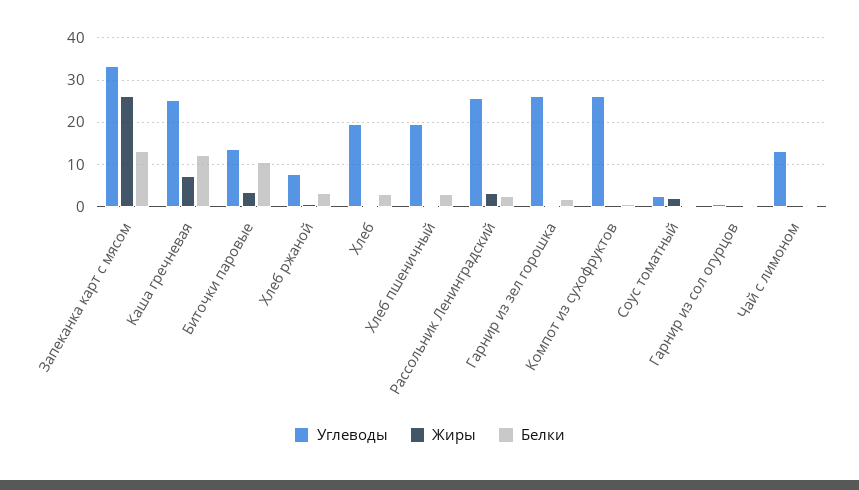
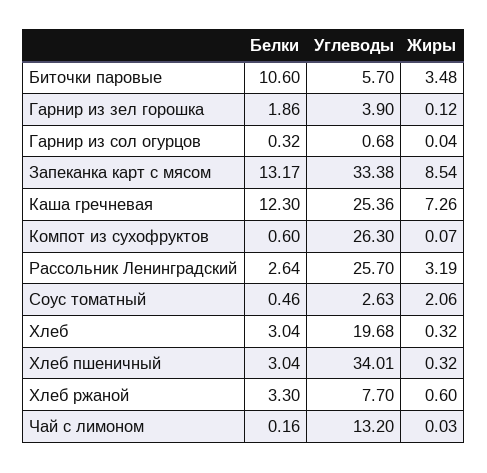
  {
    "Углеводы": {
      "Запеканка карт с мясом": 33.38,
      "Каша гречневая": 25.36,
-     "Биточки паровые": 14,
+     "Биточки паровые": 5.7,
      "Хлеб ржаной": 7.7,
      "Хлеб": 19.68,
-     "Хлеб пшеничный": 20,
+     "Хлеб пшеничный": 34.01,
      "Рассольник Ленинградский": 25.7,
-     "Гарнир из зел горошка": 26,
+     "Гарнир из зел горошка": 3.9,
      "Компот из сухофруктов": 26.3,
      "Соус томатный": 2.63,
      "Гарнир из сол огурцов": 0.68,
      "Чай с лимоном": 13.2
    },
    "Жиры": {
-     "Запеканка карт с мясом": 26,
+     "Запеканка карт с мясом": 8.54,
      "Каша гречневая": 7.26,
      "Биточки паровые": 3.48,
      "Хлеб ржаной": 0.6,
      "Хлеб": 0.32,
      "Хлеб пшеничный": 0.32,
      "Рассольник Ленинградский": 3.19,
      "Гарнир из зел горошка": 0.12,
      "Компот из сухофруктов": 0.07,
      "Соус томатный": 2.06,
      "Гарнир из сол огурцов": 0.04,
      "Чай с лимоном": 0.03
    },
    "Белки": {
      "Запеканка карт с мясом": 13.17,
      "Каша гречневая": 12.3,
      "Биточки паровые": 10.6,
      "Хлеб ржаной": 3.3,
      "Хлеб": 3.04,
      "Хлеб пшеничный": 3.04,
      "Рассольник Ленинградский": 2.64,
      "Гарнир из зел горошка": 1.86,
      "Компот из сухофруктов": 0.6,
      "Соус томатный": 0.46,
      "Гарнир из сол огурцов": 0.32,
      "Чай с лимоном": 0.16
    }
  }

